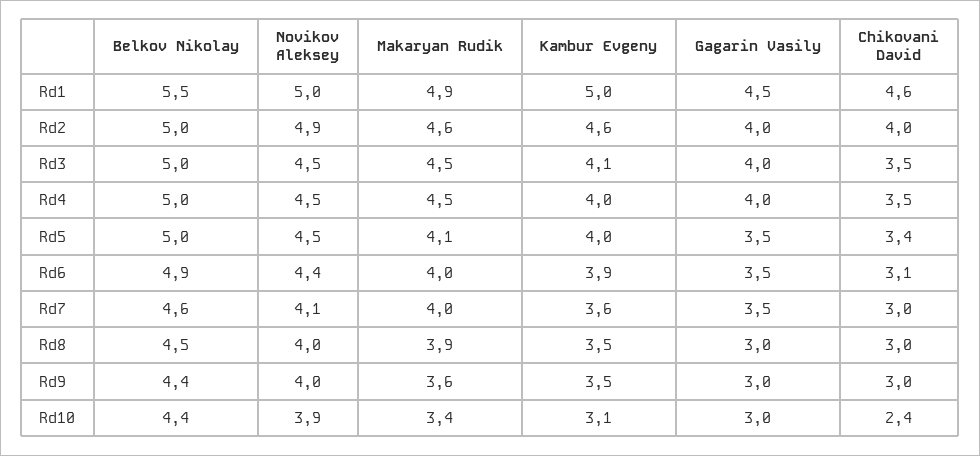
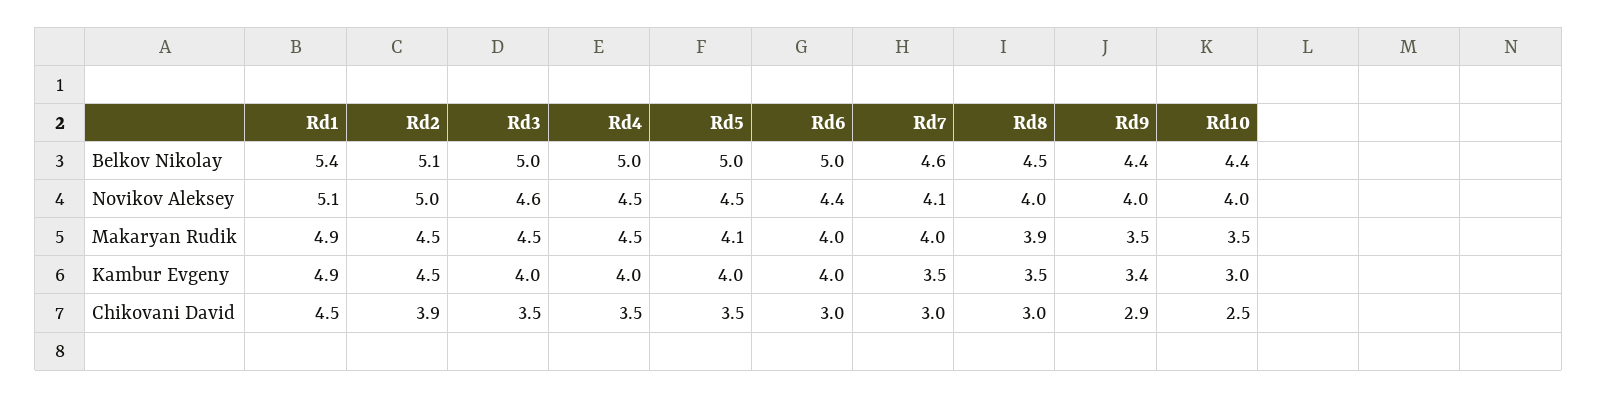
  {
    "Belkov Nikolay": {
-     "Rd1": 5.5,
+     "Rd1": 5.4,
-     "Rd2": 5,
+     "Rd2": 5.1,
      "Rd3": 5,
      "Rd4": 5,
      "Rd5": 5,
-     "Rd6": 4.9,
+     "Rd6": 5,
      "Rd7": 4.6,
      "Rd8": 4.5,
      "Rd9": 4.4,
      "Rd10": 4.4
    },
    "Novikov Aleksey": {
-     "Rd1": 5,
+     "Rd1": 5.1,
-     "Rd2": 4.9,
+     "Rd2": 5,
-     "Rd3": 4.5,
+     "Rd3": 4.6,
      "Rd4": 4.5,
      "Rd5": 4.5,
      "Rd6": 4.4,
      "Rd7": 4.1,
      "Rd8": 4,
      "Rd9": 4,
-     "Rd10": 3.9
+     "Rd10": 4
    },
    "Makaryan Rudik": {
      "Rd1": 4.9,
-     "Rd2": 4.6,
+     "Rd2": 4.5,
      "Rd3": 4.5,
      "Rd4": 4.5,
      "Rd5": 4.1,
      "Rd6": 4,
      "Rd7": 4,
      "Rd8": 3.9,
-     "Rd9": 3.6,
+     "Rd9": 3.5,
-     "Rd10": 3.4
+     "Rd10": 3.5
    },
    "Kambur Evgeny": {
-     "Rd1": 5,
+     "Rd1": 4.9,
-     "Rd2": 4.6,
+     "Rd2": 4.5,
-     "Rd3": 4.1,
+     "Rd3": 4,
      "Rd4": 4,
      "Rd5": 4,
-     "Rd6": 3.9,
+     "Rd6": 4,
-     "Rd7": 3.6,
+     "Rd7": 3.5,
      "Rd8": 3.5,
-     "Rd9": 3.5,
+     "Rd9": 3.4,
-     "Rd10": 3.1
+     "Rd10": 3
    },
-   "Gagarin Vasily": {
-     "Rd1": 4.5,
-     "Rd2": 4,
-     "Rd3": 4,
-     "Rd4": 4,
-     "Rd5": 3.5,
-     "Rd6": 3.5,
-     "Rd7": 3.5,
-     "Rd8": 3,
-     "Rd9": 3,
-     "Rd10": 3
-   },
    "Chikovani David": {
-     "Rd1": 4.6,
+     "Rd1": 4.5,
-     "Rd2": 4,
+     "Rd2": 3.9,
      "Rd3": 3.5,
      "Rd4": 3.5,
-     "Rd5": 3.4,
+     "Rd5": 3.5,
-     "Rd6": 3.1,
+     "Rd6": 3,
      "Rd7": 3,
      "Rd8": 3,
-     "Rd9": 3,
+     "Rd9": 2.9,
-     "Rd10": 2.4
+     "Rd10": 2.5
    }
  }

